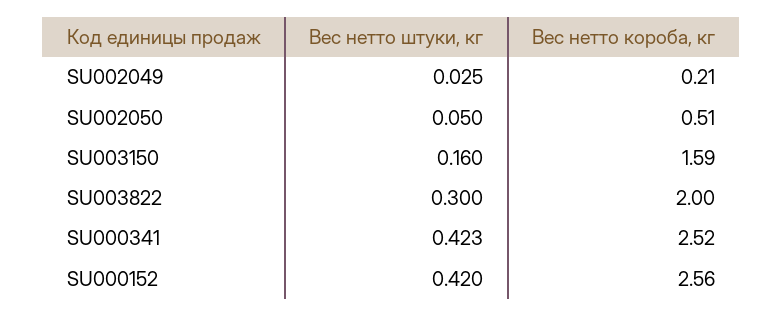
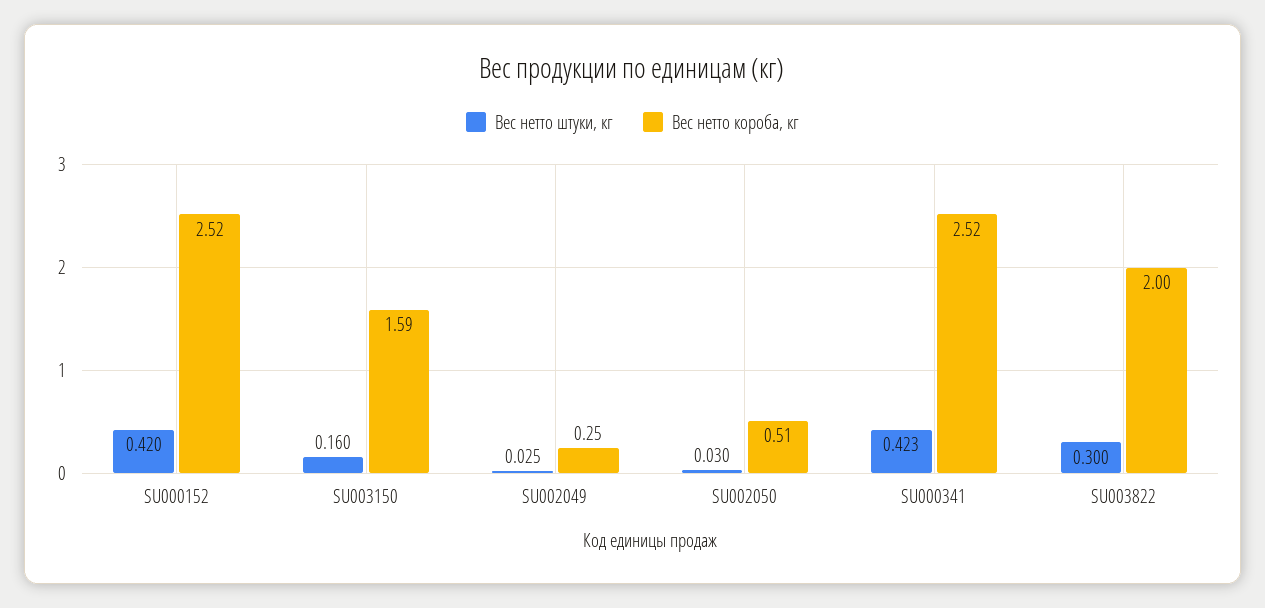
  {
    "Вес нетто штуки, кг": {
      "SU002049": 0.025,
-     "SU002050": 0.05,
+     "SU002050": 0.03,
      "SU003150": 0.16,
      "SU003822": 0.3,
      "SU000341": 0.423,
      "SU000152": 0.42
    },
    "Вес нетто короба, кг": {
-     "SU002049": 0.21,
+     "SU002049": 0.25,
      "SU002050": 0.51,
      "SU003150": 1.59,
      "SU003822": 2,
      "SU000341": 2.52,
-     "SU000152": 2.56
+     "SU000152": 2.52
    }
  }

